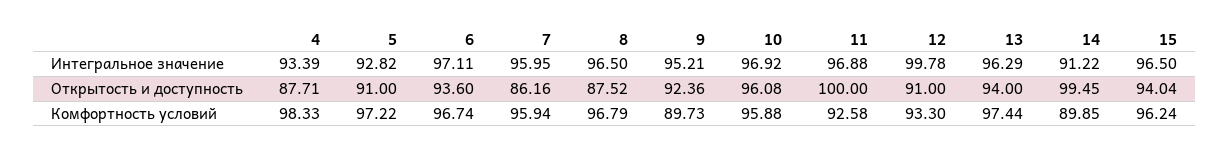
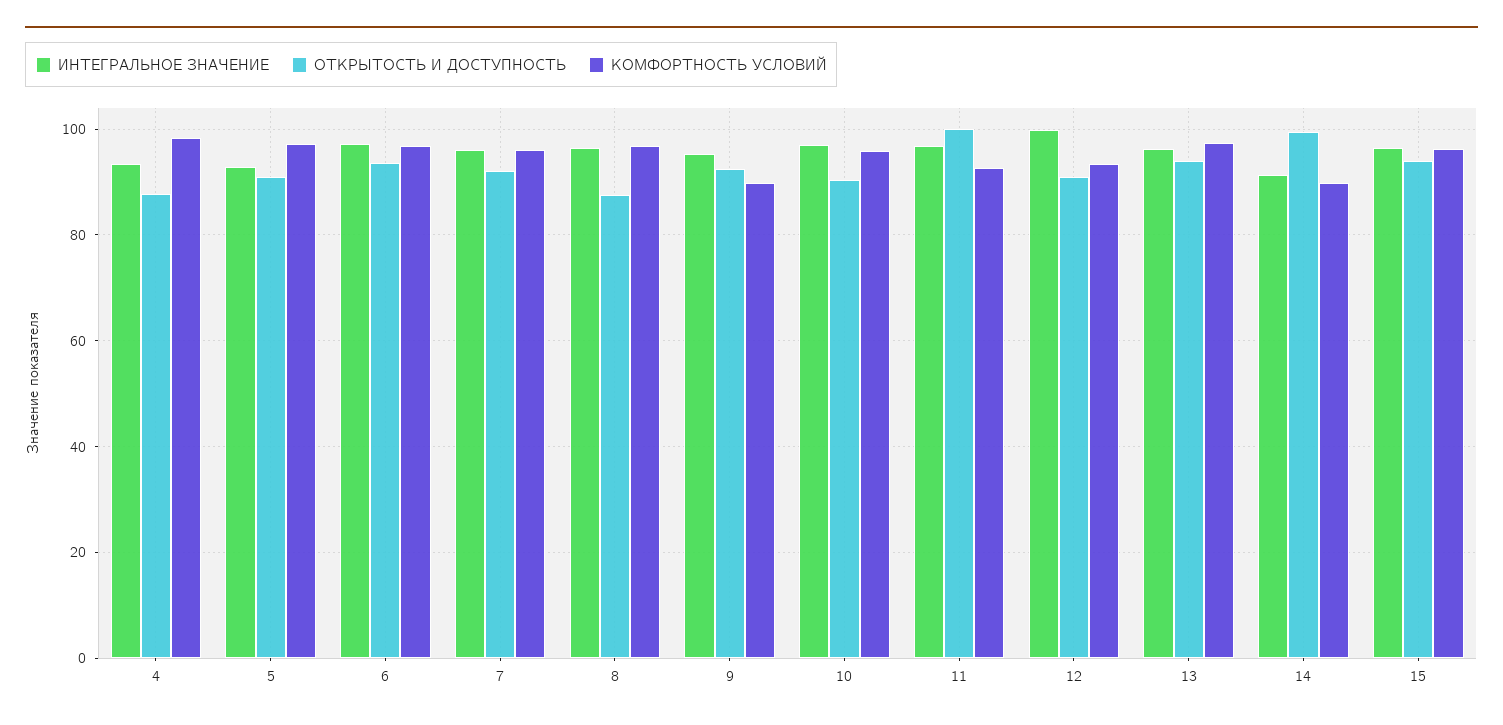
  {
    "Интегральное значение": {
      "4": 93.39,
      "5": 92.82,
      "6": 97.11,
      "7": 95.95,
      "8": 96.5,
      "9": 95.21,
      "10": 96.92,
      "11": 96.88,
      "12": 99.78,
      "13": 96.29,
      "14": 91.22,
      "15": 96.5
    },
    "Открытость и доступность": {
      "4": 87.71,
      "5": 91,
      "6": 93.6,
-     "7": 86.16,
+     "7": 92,
      "8": 87.52,
      "9": 92.36,
-     "10": 96.08,
+     "10": 90,
      "11": 100,
      "12": 91,
      "13": 94,
      "14": 99.45,
      "15": 94.04
    },
    "Комфортность условий": {
      "4": 98.33,
      "5": 97.22,
      "6": 96.74,
      "7": 95.94,
      "8": 96.79,
      "9": 89.73,
      "10": 95.88,
      "11": 92.58,
      "12": 93.3,
      "13": 97.44,
      "14": 89.85,
      "15": 96.24
    }
  }

